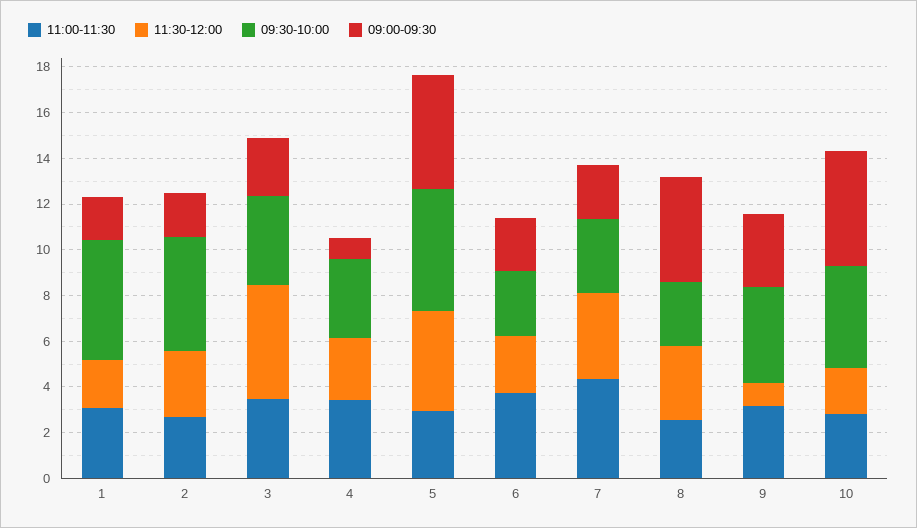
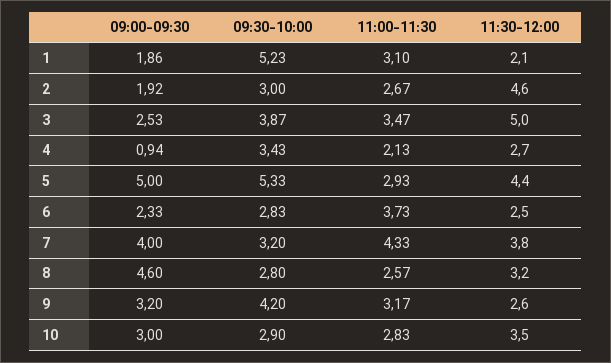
  {
    "11:00-11:30": {
      "1": 3.1,
      "2": 2.67,
      "3": 3.47,
-     "4": 3.5,
+     "4": 2.13,
      "5": 2.93,
      "6": 3.73,
      "7": 4.33,
      "8": 2.57,
      "9": 3.17,
      "10": 2.83
    },
    "11:30-12:00": {
      "1": 2.1,
-     "2": 3,
+     "2": 4.6,
      "3": 5,
      "4": 2.7,
      "5": 4.4,
      "6": 2.5,
      "7": 3.8,
      "8": 3.2,
-     "9": 1,
+     "9": 2.6,
-     "10": 2
+     "10": 3.5
    },
    "09:30-10:00": {
      "1": 5.23,
-     "2": 5,
+     "2": 3,
      "3": 3.87,
      "4": 3.43,
      "5": 5.33,
      "6": 2.83,
      "7": 3.2,
      "8": 2.8,
      "9": 4.2,
-     "10": 4.5
+     "10": 2.9
    },
    "09:00-09:30": {
      "1": 1.86,
      "2": 1.92,
      "3": 2.53,
      "4": 0.94,
      "5": 5,
      "6": 2.33,
-     "7": 2.5,
+     "7": 4,
      "8": 4.6,
      "9": 3.2,
-     "10": 5
+     "10": 3
    }
  }

